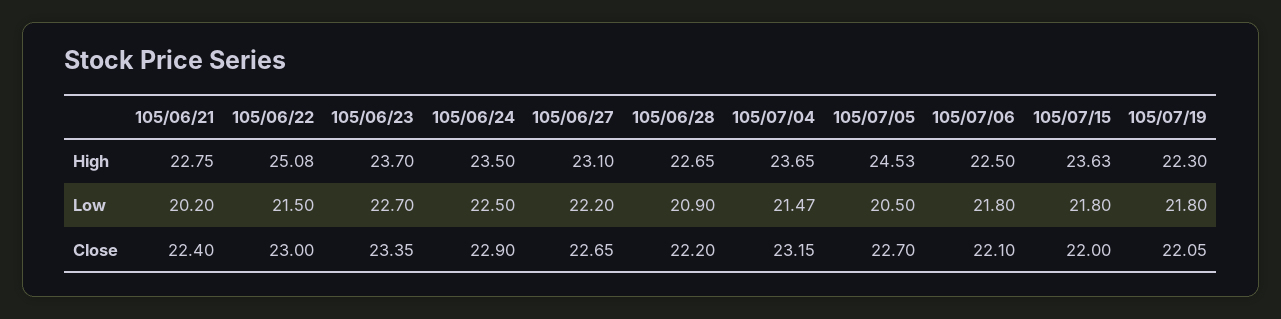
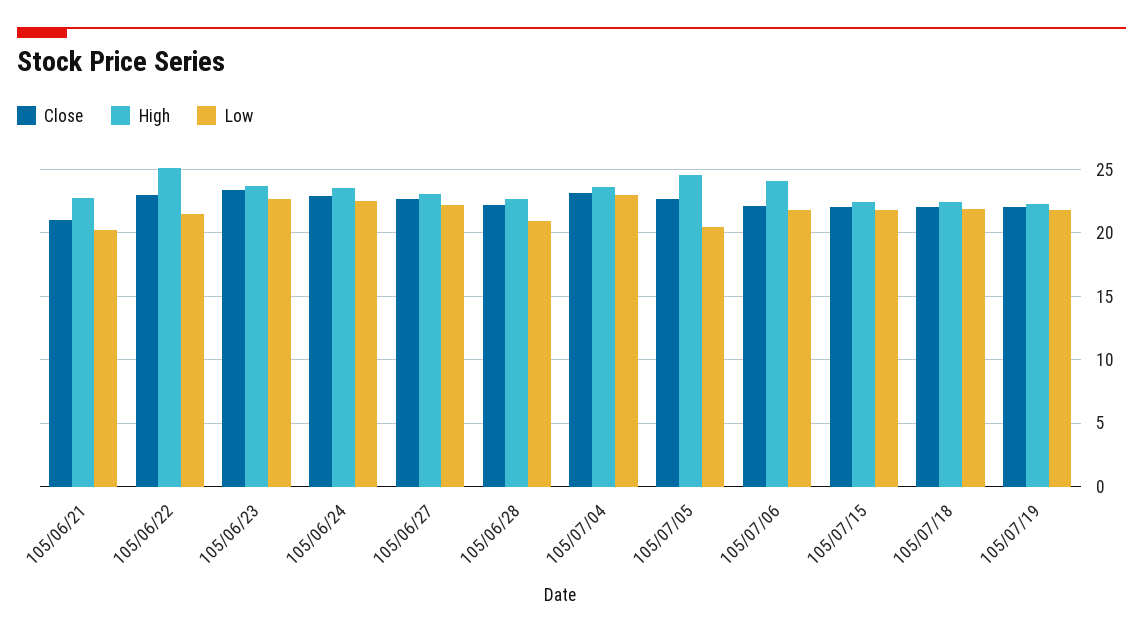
  {
    "High": {
      "105/06/21": 22.75,
      "105/06/22": 25.08,
      "105/06/23": 23.7,
      "105/06/24": 23.5,
      "105/06/27": 23.1,
      "105/06/28": 22.65,
      "105/07/04": 23.65,
      "105/07/05": 24.53,
-     "105/07/06": 22.5,
+     "105/07/06": 24,
-     "105/07/15": 23.63,
+     "105/07/15": 22.5,
-     "105/07/19": 22.3
+     "105/07/19": 22.3,
+     "105/07/18": 22.5
    },
    "Low": {
      "105/06/21": 20.2,
      "105/06/22": 21.5,
      "105/06/23": 22.7,
      "105/06/24": 22.5,
      "105/06/27": 22.2,
      "105/06/28": 20.9,
-     "105/07/04": 21.47,
+     "105/07/04": 23,
      "105/07/05": 20.5,
      "105/07/06": 21.8,
      "105/07/15": 21.8,
-     "105/07/19": 21.8
+     "105/07/19": 21.8,
+     "105/07/18": 22
    },
    "Close": {
-     "105/06/21": 22.4,
+     "105/06/21": 21,
      "105/06/22": 23,
      "105/06/23": 23.35,
      "105/06/24": 22.9,
      "105/06/27": 22.65,
      "105/06/28": 22.2,
      "105/07/04": 23.15,
      "105/07/05": 22.7,
      "105/07/06": 22.1,
      "105/07/15": 22,
-     "105/07/19": 22.05
+     "105/07/19": 22.05,
+     "105/07/18": 22
    }
  }

